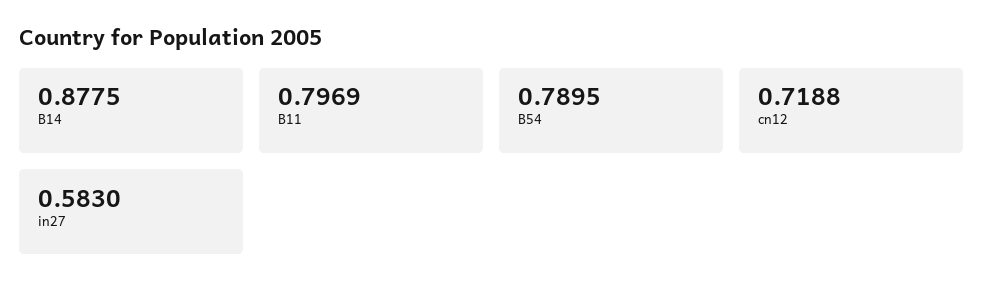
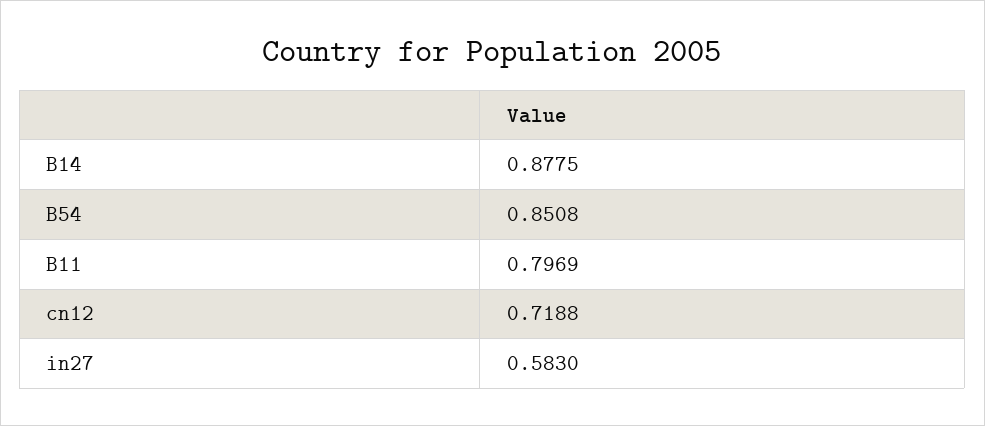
  {
    "B14": 0.8775,
    "B11": 0.7969,
-   "B54": 0.7895,
+   "B54": 0.8508,
    "cn12": 0.7188,
    "in27": 0.583
  }

